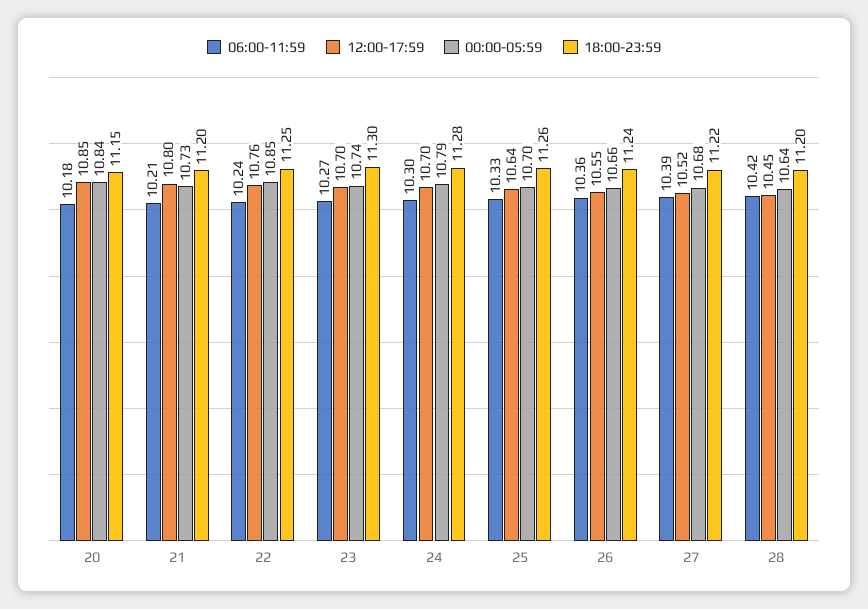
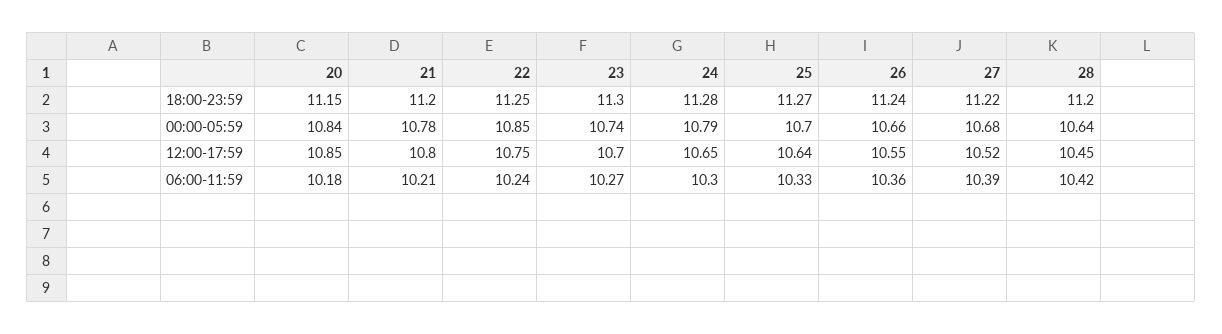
  {
    "06:00-11:59": {
      "20": 10.18,
      "21": 10.21,
      "22": 10.24,
      "23": 10.27,
      "24": 10.3,
      "25": 10.33,
      "26": 10.36,
      "27": 10.39,
      "28": 10.42
    },
    "12:00-17:59": {
      "20": 10.85,
      "21": 10.8,
-     "22": 10.76,
+     "22": 10.75,
      "23": 10.7,
-     "24": 10.7,
+     "24": 10.65,
      "25": 10.64,
      "26": 10.55,
      "27": 10.52,
      "28": 10.45
    },
    "00:00-05:59": {
      "20": 10.84,
-     "21": 10.73,
+     "21": 10.78,
      "22": 10.85,
      "23": 10.74,
      "24": 10.79,
      "25": 10.7,
      "26": 10.66,
      "27": 10.68,
      "28": 10.64
    },
    "18:00-23:59": {
      "20": 11.15,
      "21": 11.2,
      "22": 11.25,
      "23": 11.3,
      "24": 11.28,
-     "25": 11.26,
+     "25": 11.27,
      "26": 11.24,
      "27": 11.22,
      "28": 11.2
    }
  }

